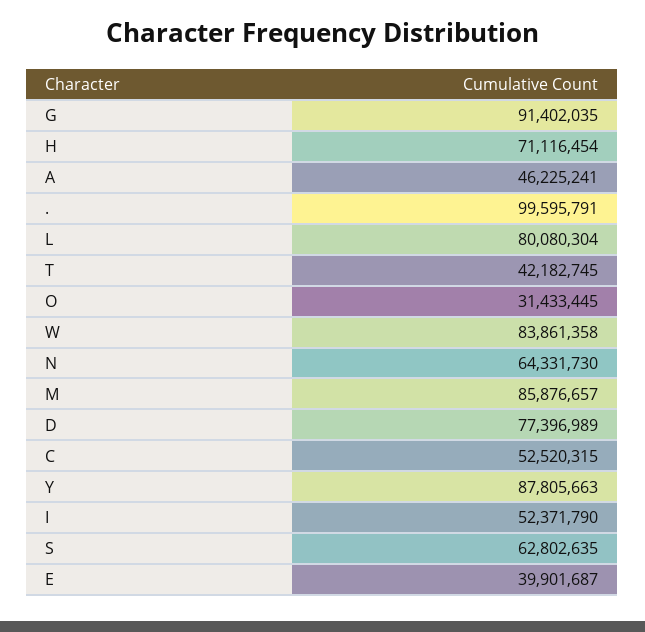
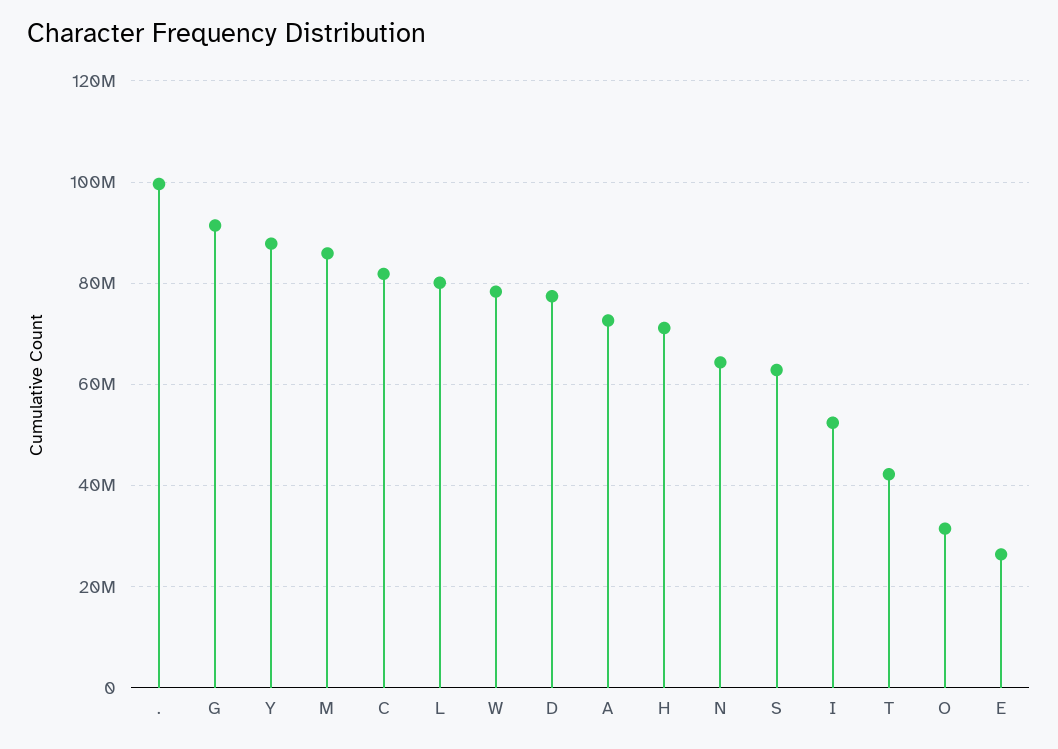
  {
    "G": 91402035,
    "H": 71116454,
-   "A": 46225241,
+   "A": 72000000,
    ".": 99595791,
    "L": 80080304,
    "T": 42182745,
    "O": 31433445,
-   "W": 83861358,
+   "W": 78000000,
    "N": 64331730,
    "M": 85876657,
    "D": 77396989,
-   "C": 52520315,
+   "C": 82000000,
    "Y": 87805663,
    "I": 52371790,
    "S": 62802635,
-   "E": 39901687
+   "E": 26000000
  }

